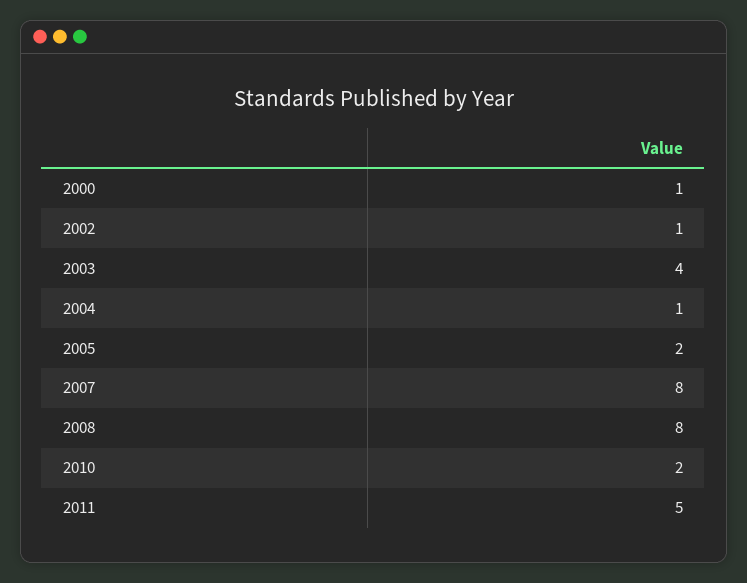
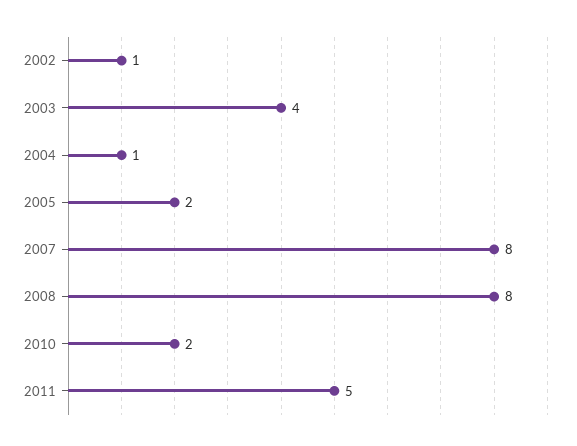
  {
-   "2000": 1,
    "2002": 1,
    "2003": 4,
    "2004": 1,
    "2005": 2,
    "2007": 8,
    "2008": 8,
    "2010": 2,
    "2011": 5
  }

